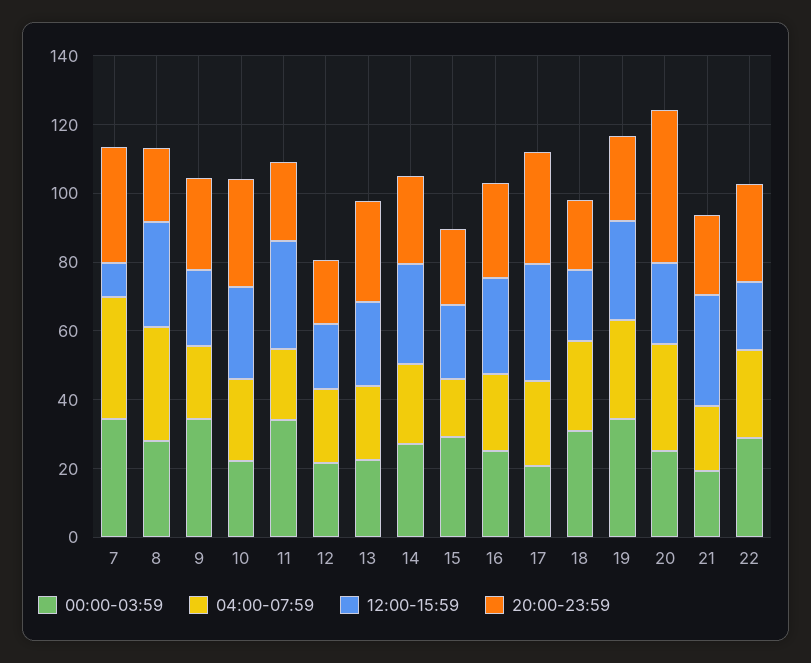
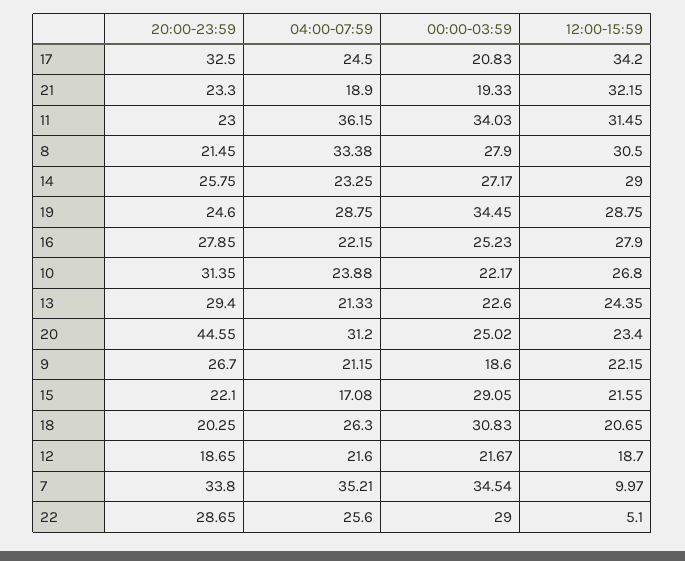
  {
    "00:00-03:59": {
      "7": 34.54,
      "8": 27.9,
-     "9": 35,
+     "9": 18.6,
      "10": 22.17,
      "11": 34.03,
      "12": 21.67,
      "13": 22.6,
      "14": 27.17,
      "15": 29.05,
      "16": 25.23,
      "17": 20.83,
      "18": 30.83,
      "19": 34.45,
      "20": 25.02,
      "21": 19.33,
      "22": 29
    },
    "04:00-07:59": {
      "7": 35.21,
      "8": 33.38,
      "9": 21.15,
      "10": 23.88,
-     "11": 20,
+     "11": 36.15,
      "12": 21.6,
      "13": 21.33,
      "14": 23.25,
      "15": 17.08,
      "16": 22.15,
      "17": 24.5,
      "18": 26.3,
      "19": 28.75,
      "20": 31.2,
      "21": 18.9,
      "22": 25.6
    },
    "12:00-15:59": {
      "7": 9.97,
      "8": 30.5,
      "9": 22.15,
      "10": 26.8,
      "11": 31.45,
      "12": 18.7,
      "13": 24.35,
      "14": 29,
      "15": 21.55,
      "16": 27.9,
      "17": 34.2,
      "18": 20.65,
      "19": 28.75,
      "20": 23.4,
      "21": 32.15,
-     "22": 20
+     "22": 5.1
    },
    "20:00-23:59": {
      "7": 33.8,
      "8": 21.45,
      "9": 26.7,
      "10": 31.35,
      "11": 23,
      "12": 18.65,
      "13": 29.4,
      "14": 25.75,
      "15": 22.1,
      "16": 27.85,
      "17": 32.5,
      "18": 20.25,
      "19": 24.6,
      "20": 44.55,
      "21": 23.3,
      "22": 28.65
    }
  }

